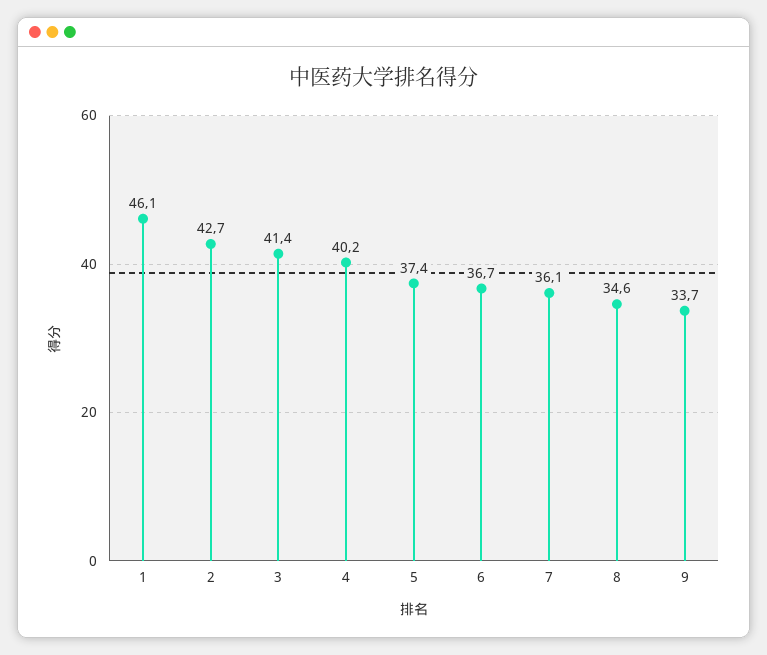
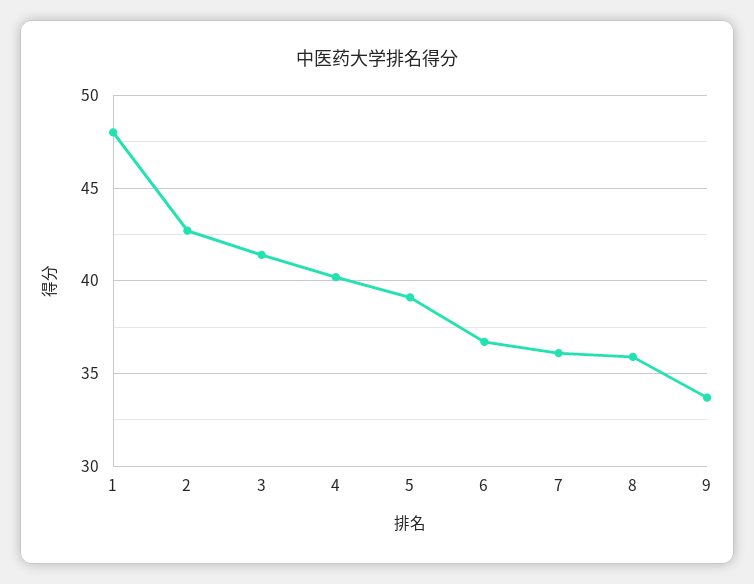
  {
-   "1": 46.1,
+   "1": 48,
    "2": 42.7,
    "3": 41.4,
    "4": 40.2,
-   "5": 37.4,
+   "5": 39,
    "6": 36.7,
    "7": 36.1,
-   "8": 34.6,
+   "8": 36,
    "9": 33.7
  }

